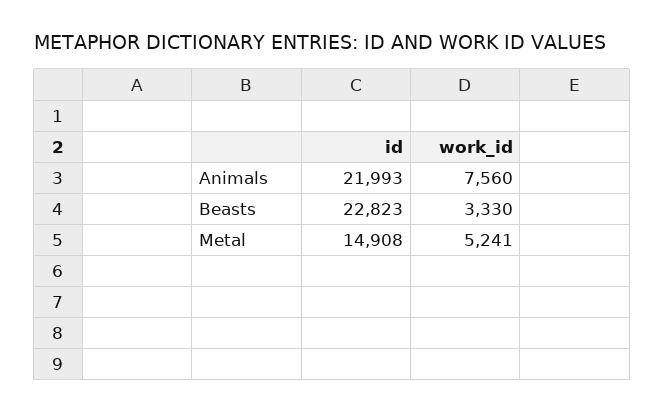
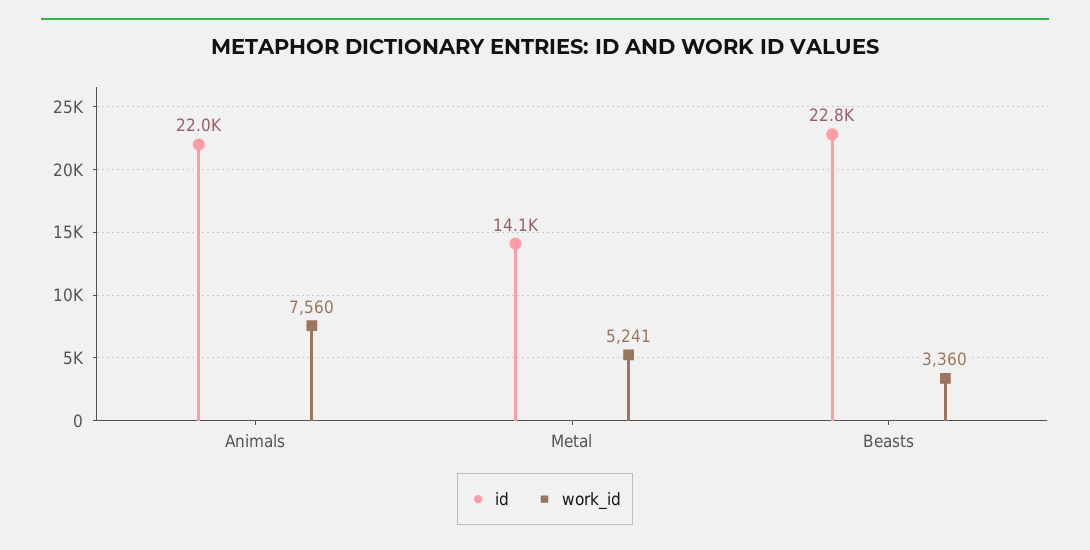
  {
    "id": {
      "Animals": 21993,
      "Beasts": 22823,
-     "Metal": 14908
+     "Metal": 14100
    },
    "work_id": {
      "Animals": 7560,
-     "Beasts": 3330,
+     "Beasts": 3360,
      "Metal": 5241
    }
  }

